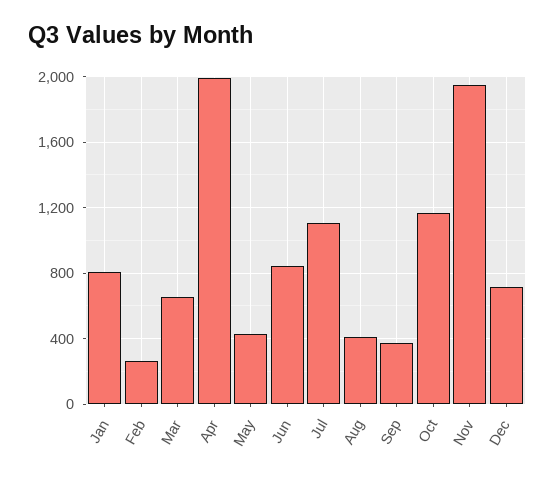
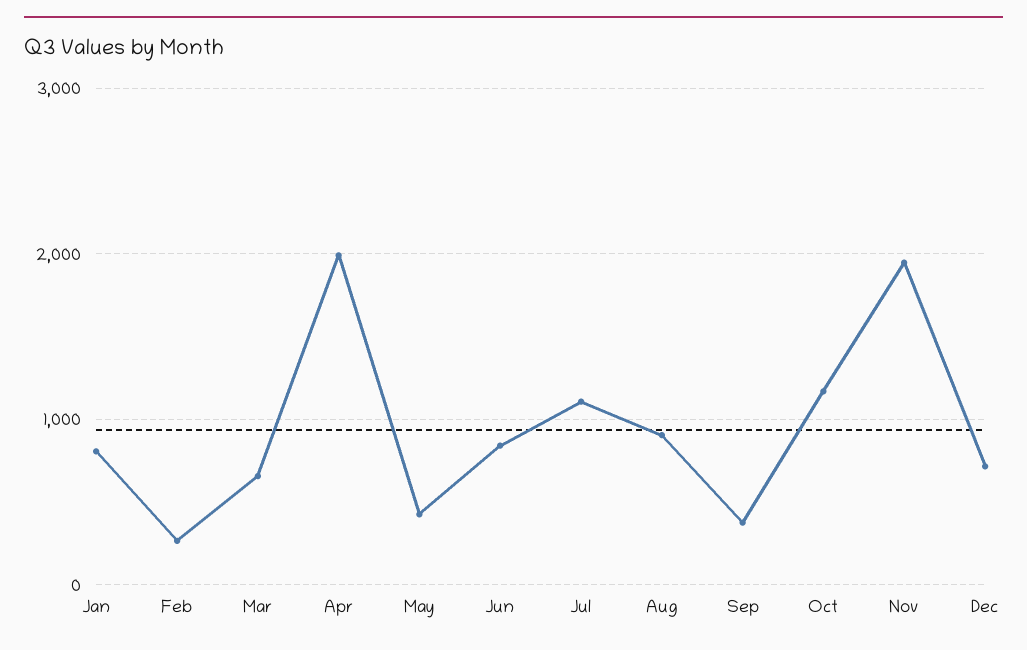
  {
    "Jan": 800,
    "Feb": 250,
    "Mar": 650,
    "Apr": 2000,
    "May": 450,
    "Jun": 850,
    "Jul": 1100,
-   "Aug": 400,
+   "Aug": 900,
    "Sep": 400,
    "Oct": 1150,
    "Nov": 1950,
    "Dec": 700
  }

